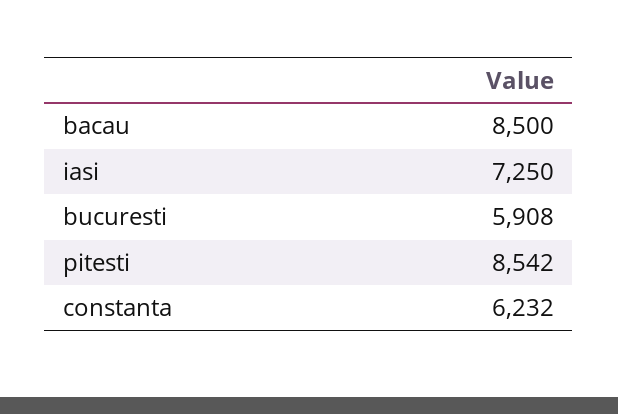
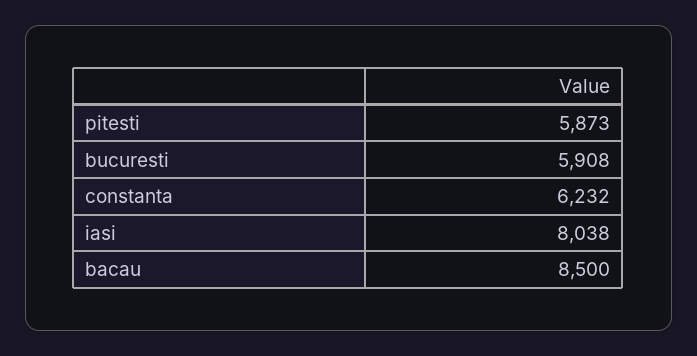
  {
    "bacau": 8500,
-   "iasi": 7250,
+   "iasi": 8038,
    "bucuresti": 5908,
-   "pitesti": 8542,
+   "pitesti": 5873,
    "constanta": 6232
  }

